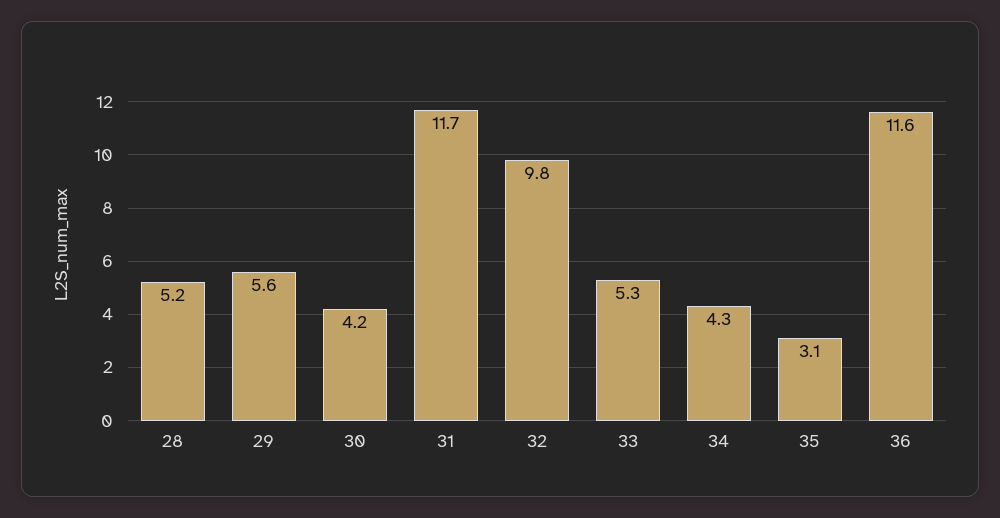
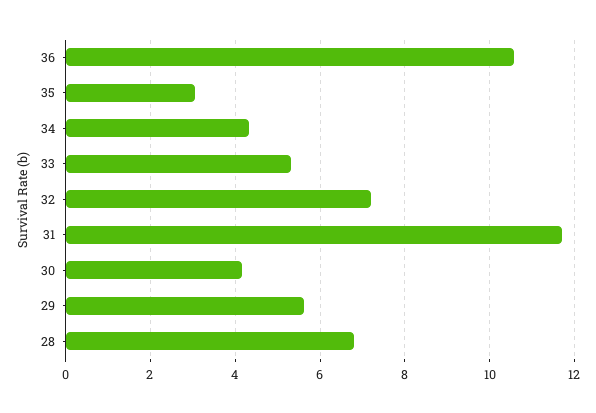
  {
-   "28": 5.2,
+   "28": 6.8,
    "29": 5.6,
    "30": 4.2,
    "31": 11.7,
-   "32": 9.8,
+   "32": 7.2,
    "33": 5.3,
    "34": 4.3,
    "35": 3.1,
-   "36": 11.6
+   "36": 10.6
  }

